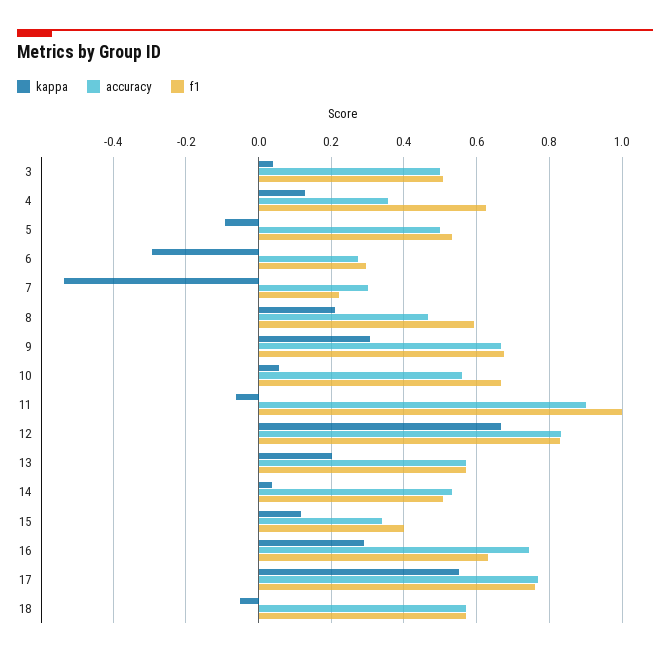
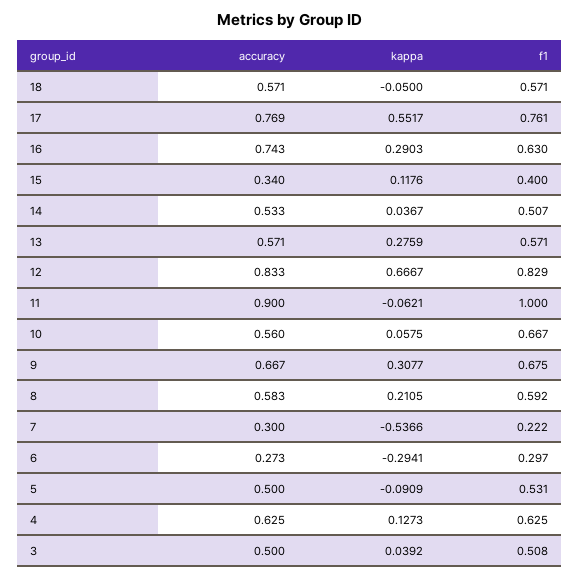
  {
    "kappa": {
      "3": 0.0392,
      "4": 0.1273,
      "5": -0.0909,
      "6": -0.2941,
      "7": -0.5366,
      "8": 0.2105,
      "9": 0.3077,
      "10": 0.0575,
      "11": -0.0621,
      "12": 0.6667,
-     "13": 0.2,
+     "13": 0.2759,
      "14": 0.0367,
      "15": 0.1176,
      "16": 0.2903,
      "17": 0.5517,
      "18": -0.05
    },
    "accuracy": {
      "3": 0.5,
-     "4": 0.36,
+     "4": 0.625,
      "5": 0.5,
      "6": 0.273,
      "7": 0.3,
-     "8": 0.46,
+     "8": 0.583,
      "9": 0.667,
      "10": 0.56,
      "11": 0.9,
      "12": 0.833,
      "13": 0.571,
      "14": 0.533,
      "15": 0.34,
      "16": 0.743,
      "17": 0.769,
      "18": 0.571
    },
    "f1": {
      "3": 0.508,
      "4": 0.625,
      "5": 0.531,
      "6": 0.297,
      "7": 0.222,
      "8": 0.592,
      "9": 0.675,
      "10": 0.667,
      "11": 1,
      "12": 0.829,
      "13": 0.571,
      "14": 0.507,
      "15": 0.4,
      "16": 0.63,
      "17": 0.761,
      "18": 0.571
    }
  }

